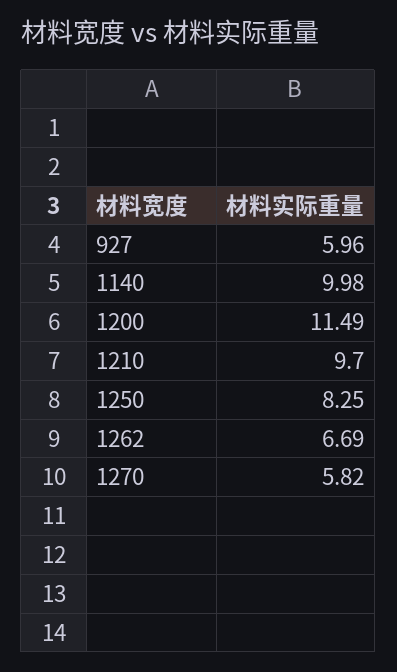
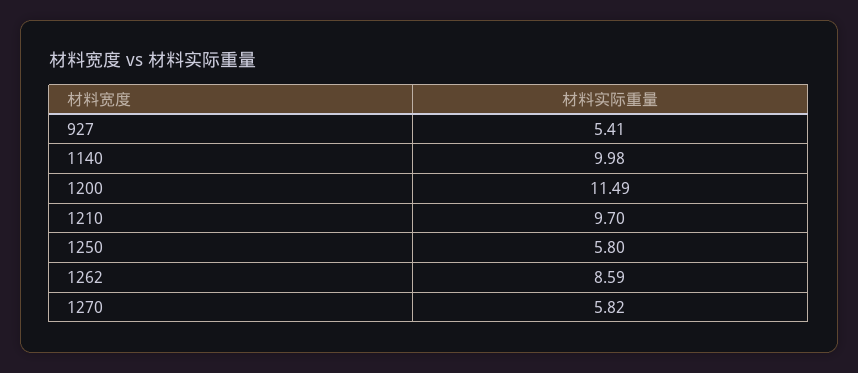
  {
-   "927": 5.96,
+   "927": 5.41,
    "1140": 9.98,
    "1200": 11.49,
    "1210": 9.7,
-   "1250": 8.25,
+   "1250": 5.8,
-   "1262": 6.69,
+   "1262": 8.59,
    "1270": 5.82
  }

